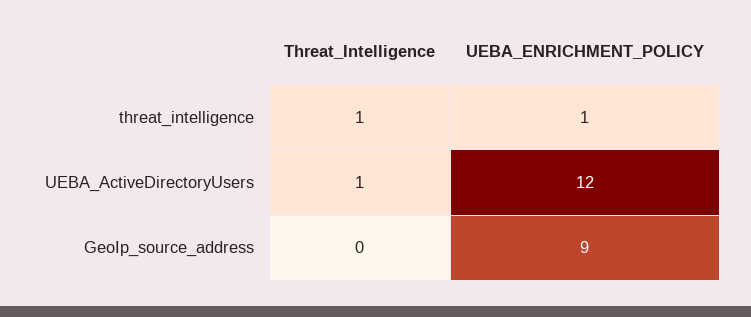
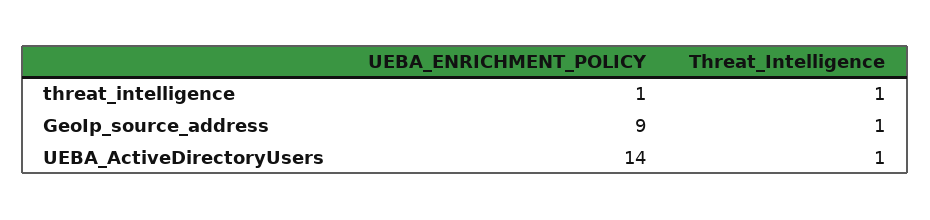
  {
    "Threat_Intelligence": {
      "threat_intelligence": 1,
      "UEBA_ActiveDirectoryUsers": 1,
-     "GeoIp_source_address": 0
+     "GeoIp_source_address": 1
    },
    "UEBA_ENRICHMENT_POLICY": {
      "threat_intelligence": 1,
-     "UEBA_ActiveDirectoryUsers": 12,
+     "UEBA_ActiveDirectoryUsers": 14,
      "GeoIp_source_address": 9
    }
  }

